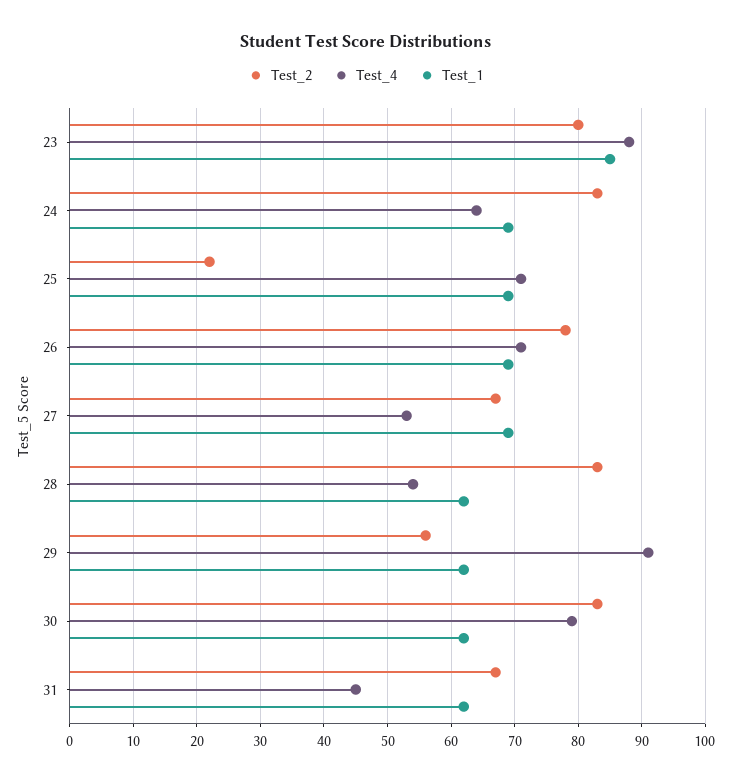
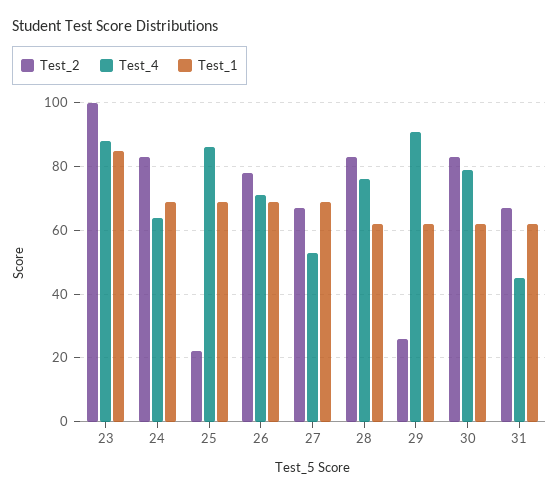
  {
    "Test_2": {
-     "23": 80,
+     "23": 100,
      "24": 83,
      "25": 22,
      "26": 78,
      "27": 67,
      "28": 83,
-     "29": 56,
+     "29": 25,
      "30": 83,
      "31": 67
    },
    "Test_4": {
      "23": 88,
      "24": 64,
-     "25": 71,
+     "25": 85,
      "26": 71,
      "27": 53,
-     "28": 54,
+     "28": 75,
      "29": 91,
      "30": 79,
      "31": 45
    },
    "Test_1": {
      "23": 85,
      "24": 69,
      "25": 69,
      "26": 69,
      "27": 69,
      "28": 62,
      "29": 62,
      "30": 62,
      "31": 62
    }
  }

